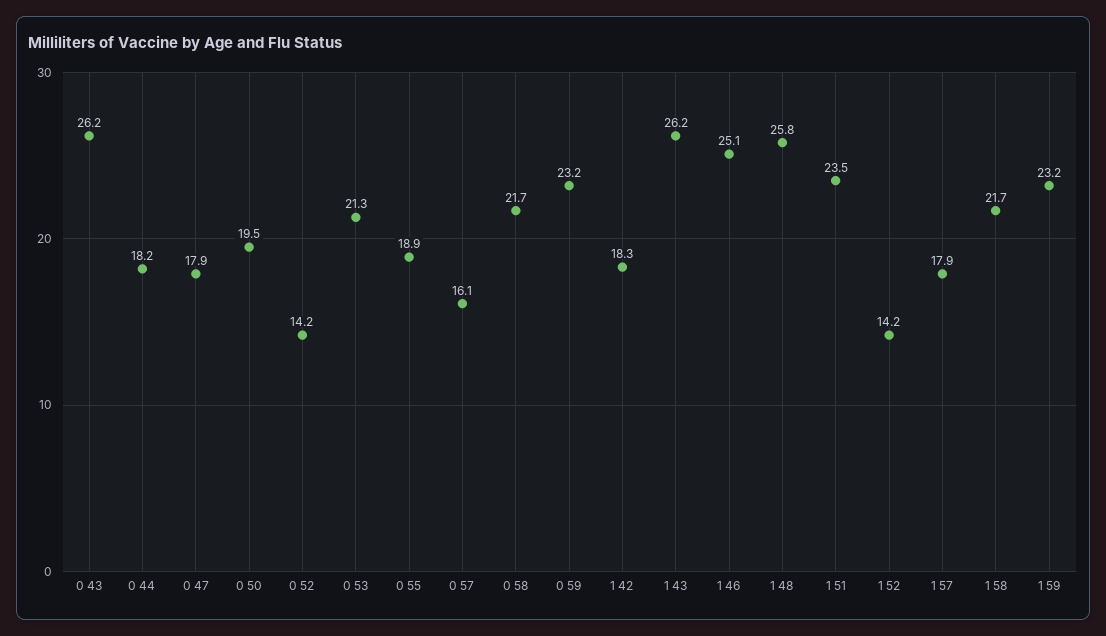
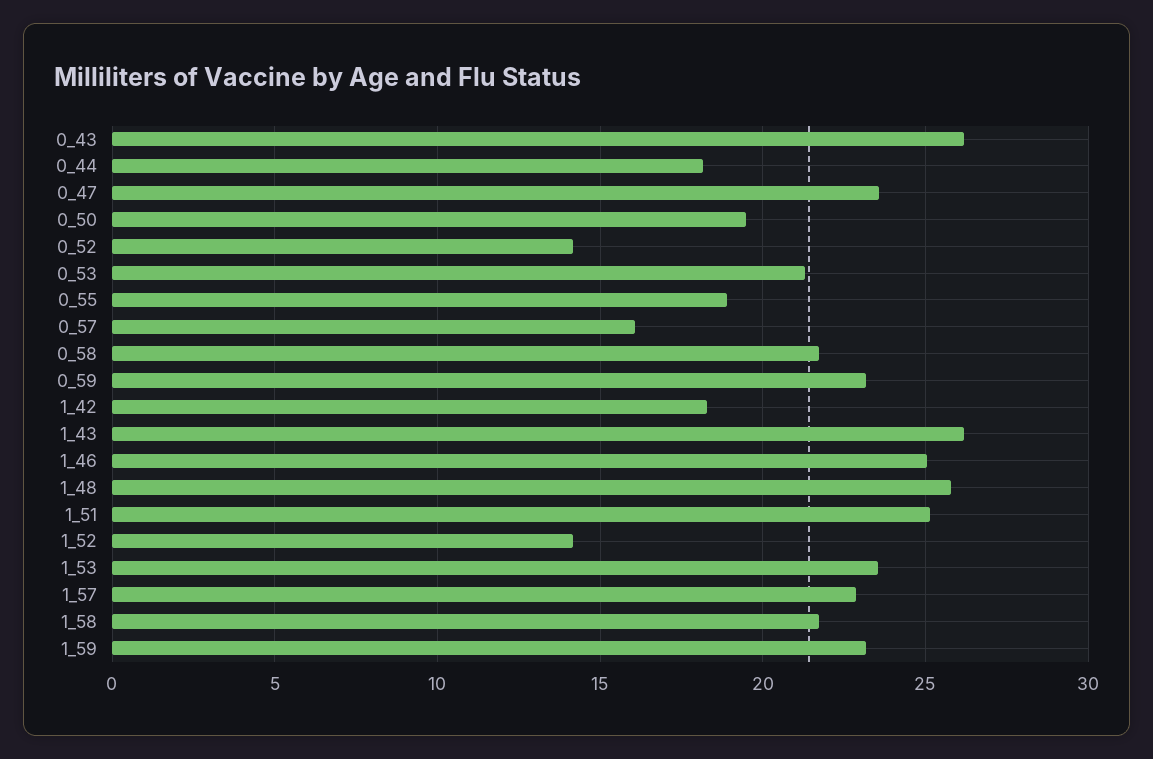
  {
    "0 43": 26.2,
    "0 44": 18.2,
-   "0 47": 17.9,
+   "0 47": 23.5,
    "0 50": 19.5,
    "0 52": 14.2,
    "0 53": 21.3,
    "0 55": 18.9,
    "0 57": 16.1,
    "0 58": 21.7,
    "0 59": 23.2,
    "1 42": 18.3,
    "1 43": 26.2,
    "1 46": 25.1,
    "1 48": 25.8,
-   "1 51": 23.5,
+   "1 51": 25,
    "1 52": 14.2,
-   "1 57": 17.9,
+   "1 57": 23,
    "1 58": 21.7,
-   "1 59": 23.2
+   "1 59": 23.2,
+   "1_53": 23.5
  }

